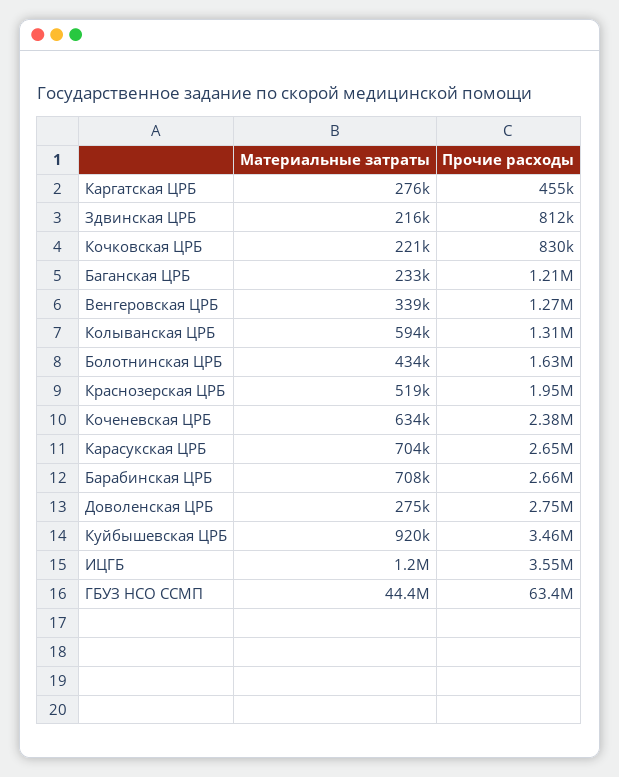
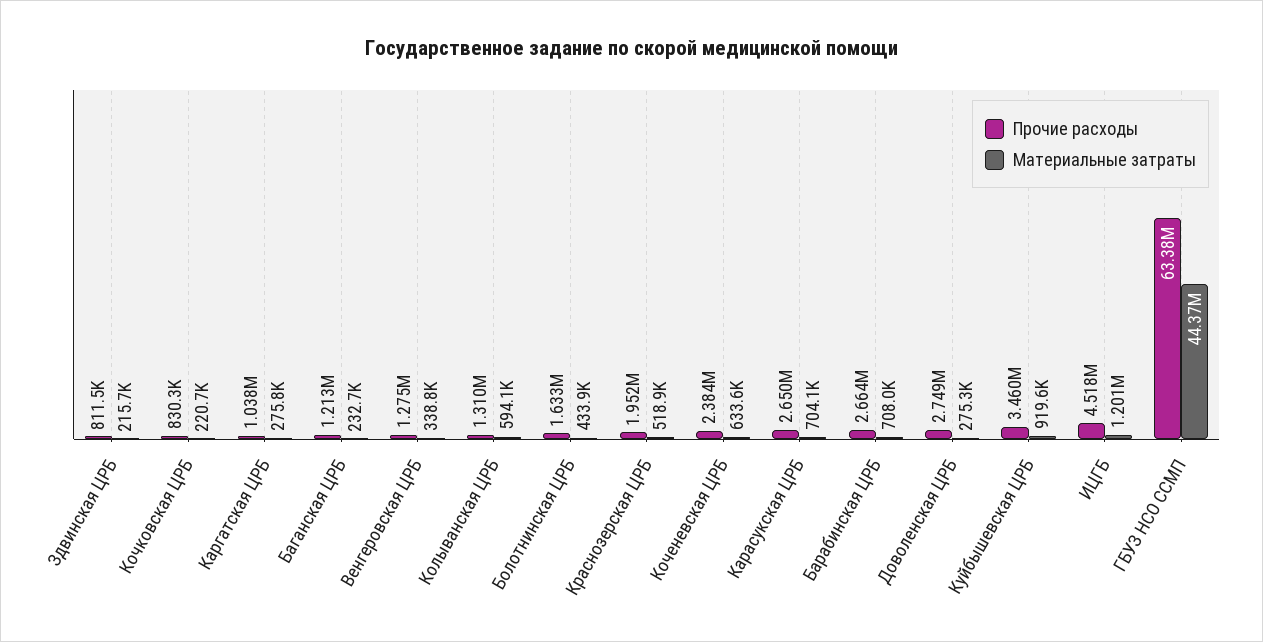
  {
    "Материальные затраты": {
      "Каргатская ЦРБ": 275800,
      "Здвинская ЦРБ": 215700,
      "Кочковская ЦРБ": 220700,
      "Баганская ЦРБ": 232700,
      "Венгеровская ЦРБ": 338800,
      "Колыванская ЦРБ": 594100,
      "Болотнинская ЦРБ": 433900,
      "Краснозерская ЦРБ": 518900,
      "Коченевская ЦРБ": 633600,
      "Карасукская ЦРБ": 704100,
      "Барабинская ЦРБ": 708000,
      "Доволенская ЦРБ": 275300,
      "Куйбышевская ЦРБ": 919600,
      "ИЦГБ": 1201000,
      "ГБУЗ НСО ССМП": 44370000
    },
    "Прочие расходы": {
-     "Каргатская ЦРБ": 455000,
+     "Каргатская ЦРБ": 1038000,
      "Здвинская ЦРБ": 811500,
      "Кочковская ЦРБ": 830300,
      "Баганская ЦРБ": 1213000,
      "Венгеровская ЦРБ": 1275000,
      "Колыванская ЦРБ": 1310000,
      "Болотнинская ЦРБ": 1633000,
      "Краснозерская ЦРБ": 1952000,
      "Коченевская ЦРБ": 2384000,
      "Карасукская ЦРБ": 2650000,
      "Барабинская ЦРБ": 2664000,
      "Доволенская ЦРБ": 2749000,
      "Куйбышевская ЦРБ": 3460000,
-     "ИЦГБ": 3550000,
+     "ИЦГБ": 4518000,
      "ГБУЗ НСО ССМП": 63380000
    }
  }

